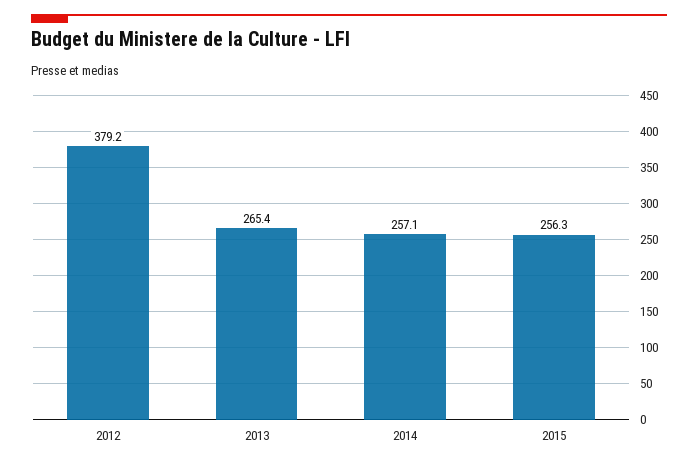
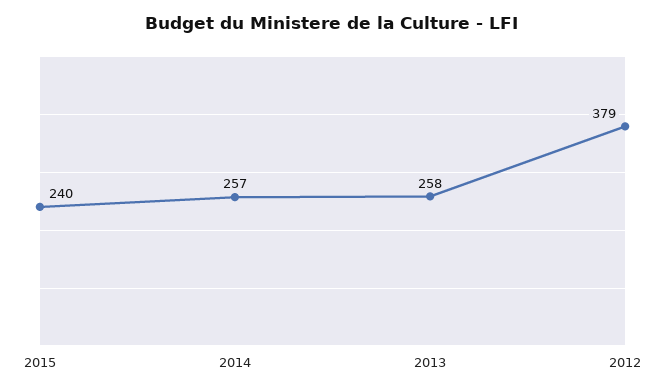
  {
    "2012": 379.2,
-   "2013": 265.4,
+   "2013": 258,
    "2014": 257.1,
-   "2015": 256.3
+   "2015": 240
  }

